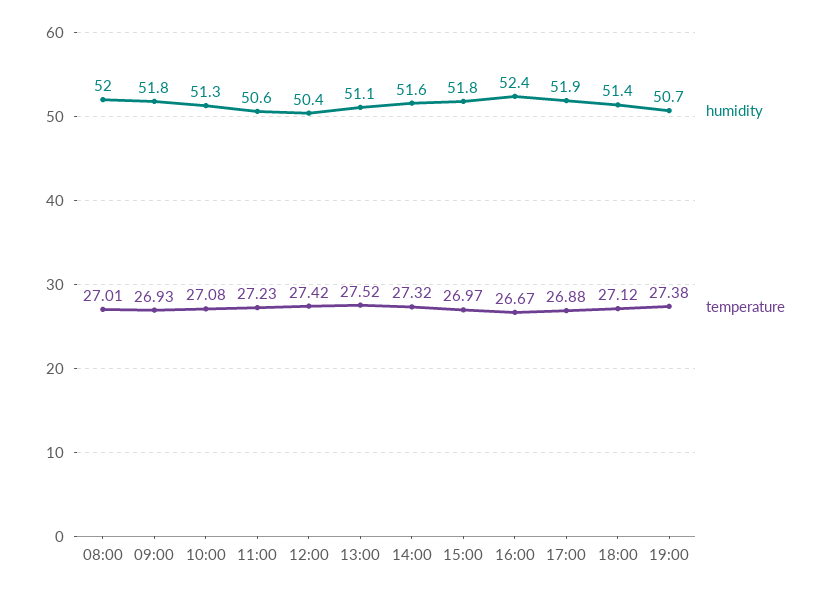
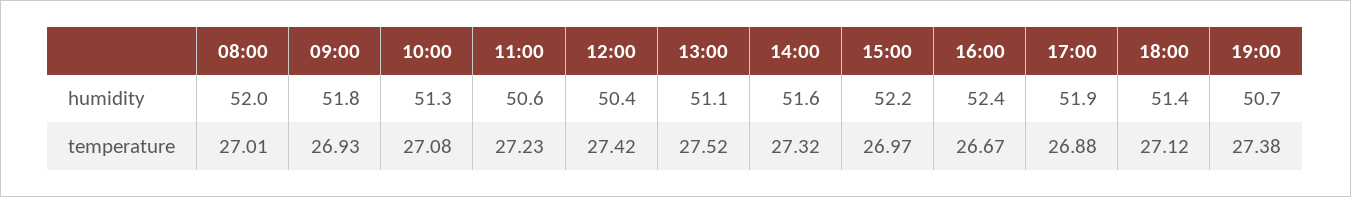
  {
    "humidity": {
      "08:00": 52,
      "09:00": 51.8,
      "10:00": 51.3,
      "11:00": 50.6,
      "12:00": 50.4,
      "13:00": 51.1,
      "14:00": 51.6,
-     "15:00": 51.8,
+     "15:00": 52.2,
      "16:00": 52.4,
      "17:00": 51.9,
      "18:00": 51.4,
      "19:00": 50.7
    },
    "temperature": {
      "08:00": 27.01,
      "09:00": 26.93,
      "10:00": 27.08,
      "11:00": 27.23,
      "12:00": 27.42,
      "13:00": 27.52,
      "14:00": 27.32,
      "15:00": 26.97,
      "16:00": 26.67,
      "17:00": 26.88,
      "18:00": 27.12,
      "19:00": 27.38
    }
  }

